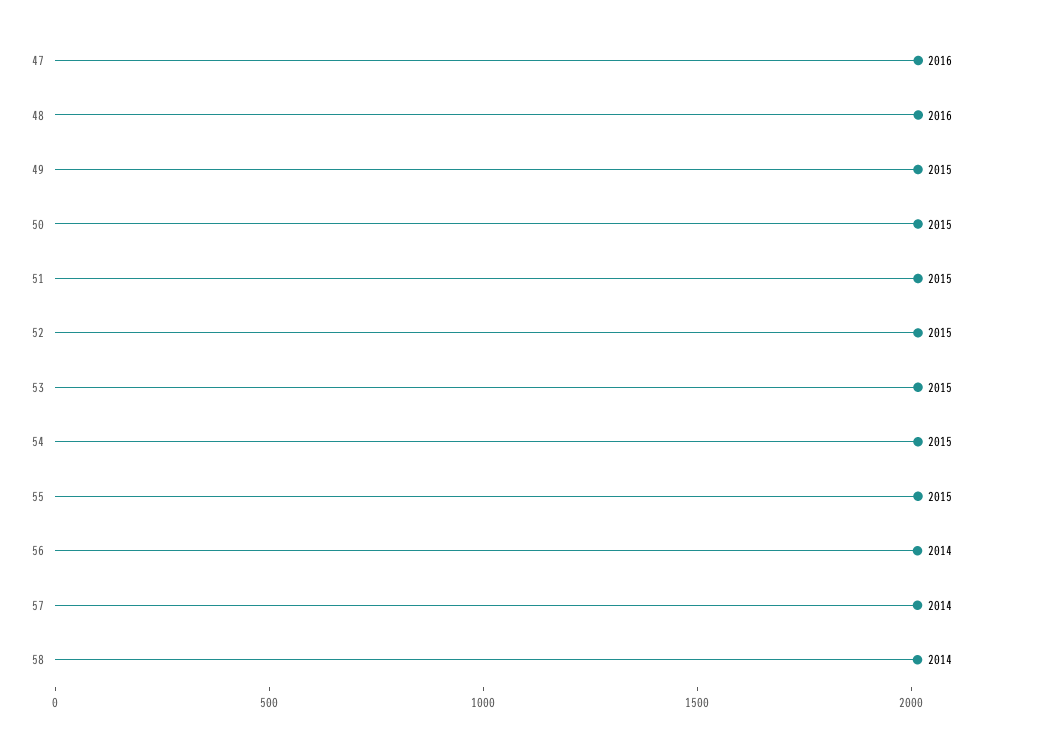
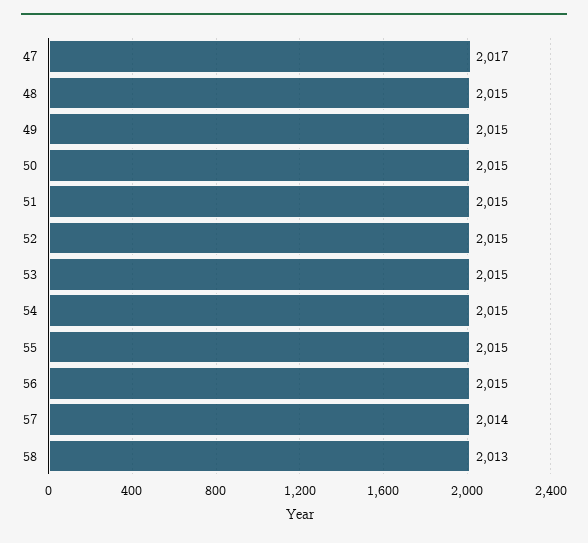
  {
-   "47": 2016,
+   "47": 2017,
-   "48": 2016,
+   "48": 2015,
    "49": 2015,
    "50": 2015,
    "51": 2015,
    "52": 2015,
    "53": 2015,
    "54": 2015,
    "55": 2015,
-   "56": 2014,
+   "56": 2015,
    "57": 2014,
-   "58": 2014
+   "58": 2013
  }

